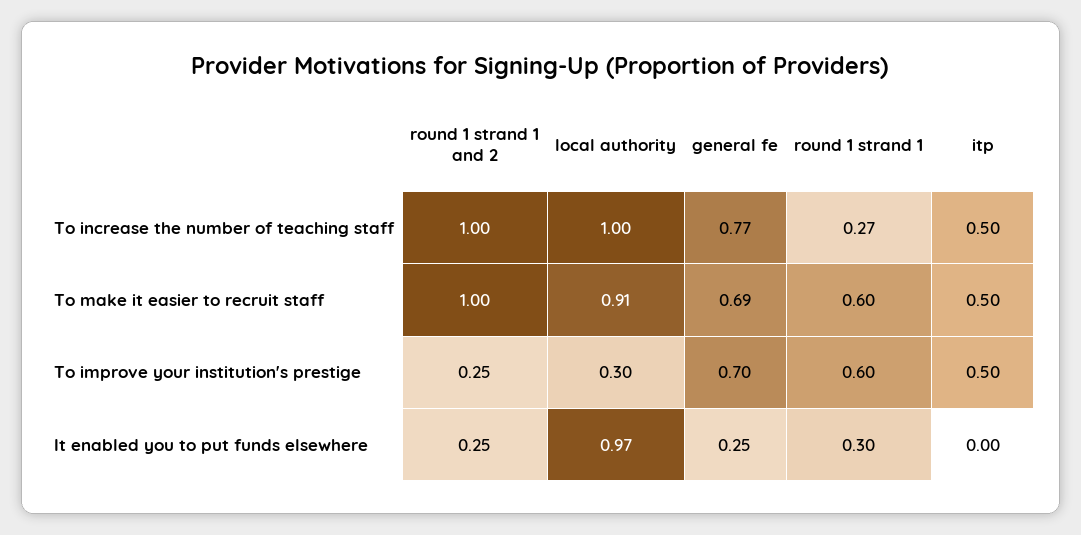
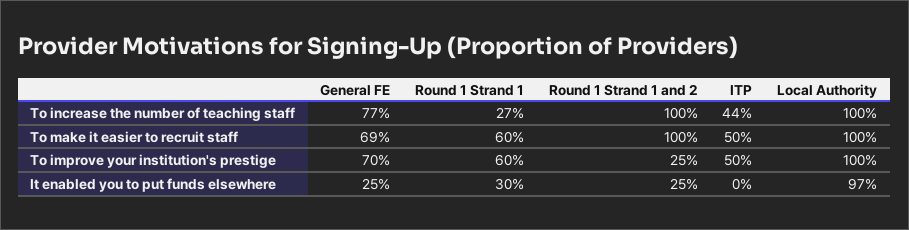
  {
    "round 1 strand 1 and 2": {
      "To increase the number of teaching staff": 1,
      "To make it easier to recruit staff": 1,
      "To improve your institution's prestige": 0.25,
      "It enabled you to put funds elsewhere": 0.25
    },
    "local authority": {
      "To increase the number of teaching staff": 1,
-     "To make it easier to recruit staff": 0.91,
+     "To make it easier to recruit staff": 1,
-     "To improve your institution's prestige": 0.3,
+     "To improve your institution's prestige": 1,
      "It enabled you to put funds elsewhere": 0.97
    },
    "general fe": {
      "To increase the number of teaching staff": 0.77,
      "To make it easier to recruit staff": 0.69,
      "To improve your institution's prestige": 0.7,
      "It enabled you to put funds elsewhere": 0.25
    },
    "round 1 strand 1": {
      "To increase the number of teaching staff": 0.27,
      "To make it easier to recruit staff": 0.6,
      "To improve your institution's prestige": 0.6,
      "It enabled you to put funds elsewhere": 0.3
    },
    "itp": {
-     "To increase the number of teaching staff": 0.5,
+     "To increase the number of teaching staff": 0.44,
      "To make it easier to recruit staff": 0.5,
      "To improve your institution's prestige": 0.5,
      "It enabled you to put funds elsewhere": 0
    }
  }

